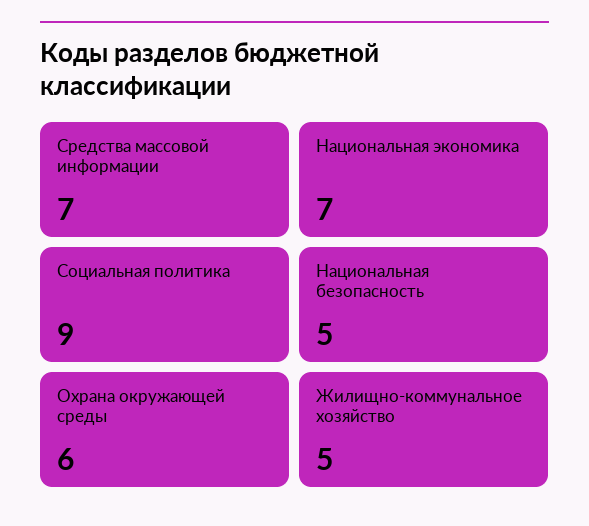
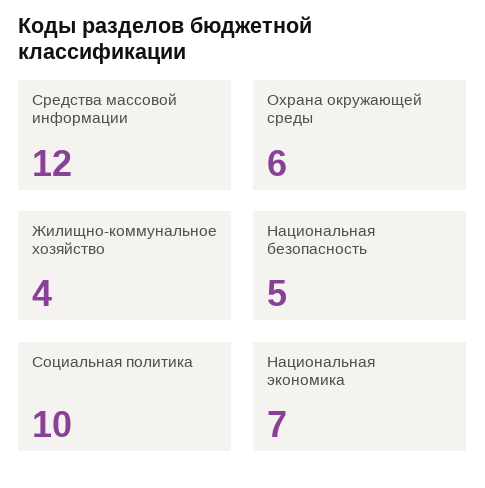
  {
-   "Средства массовой информации": 7,
+   "Средства массовой информации": 12,
    "Национальная экономика": 7,
-   "Социальная политика": 9,
+   "Социальная политика": 10,
    "Национальная безопасность": 5,
    "Охрана окружающей среды": 6,
-   "Жилищно-коммунальное хозяйство": 5
+   "Жилищно-коммунальное хозяйство": 4
  }

